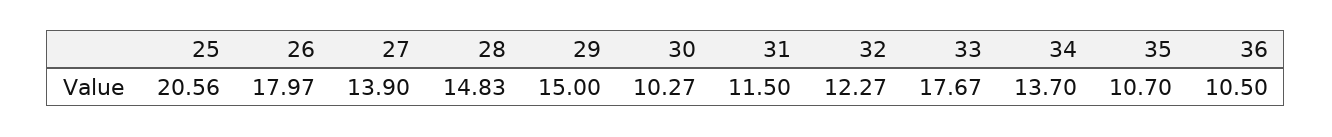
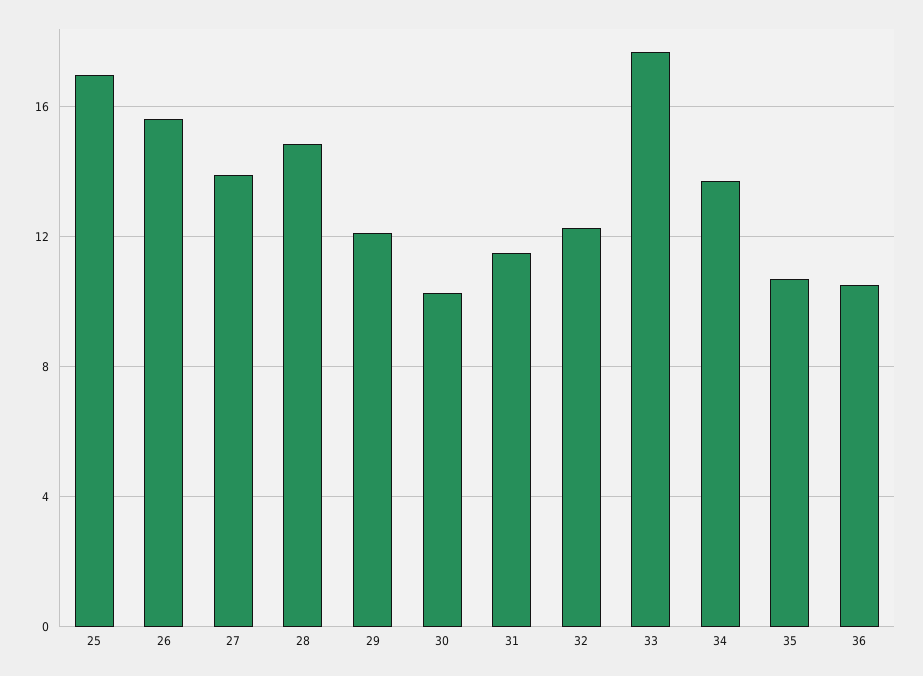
  {
-   "25": 20.56,
+   "25": 17,
-   "26": 17.97,
+   "26": 15.5,
    "27": 13.9,
    "28": 14.83,
-   "29": 15,
+   "29": 12,
    "30": 10.27,
    "31": 11.5,
    "32": 12.27,
    "33": 17.67,
    "34": 13.7,
    "35": 10.7,
    "36": 10.5
  }

